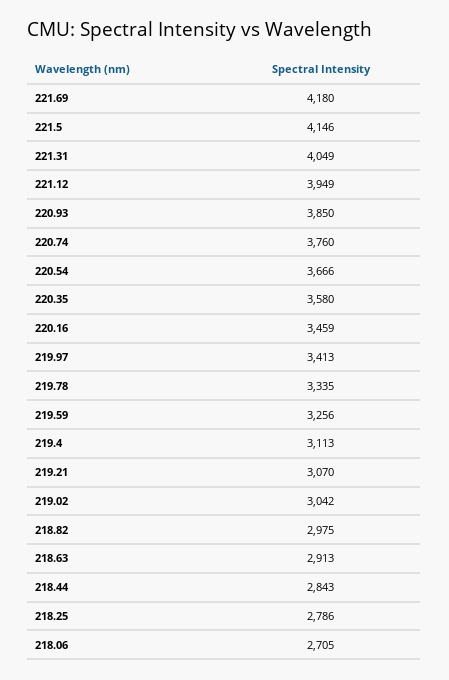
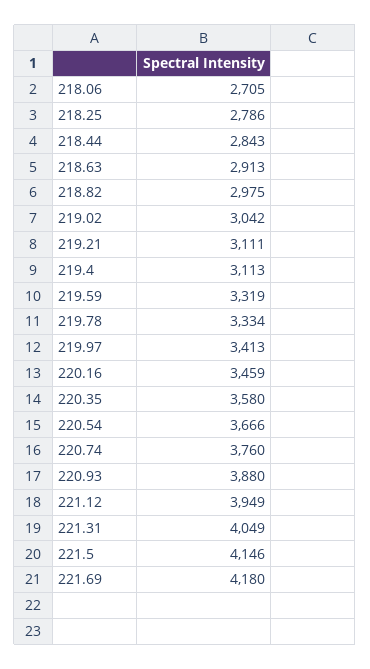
  {
    "221.69": 4180,
    "221.5": 4146,
    "221.31": 4049,
    "221.12": 3949,
-   "220.93": 3850,
+   "220.93": 3880,
    "220.74": 3760,
    "220.54": 3666,
    "220.35": 3580,
    "220.16": 3459,
    "219.97": 3413,
-   "219.78": 3335,
+   "219.78": 3334,
-   "219.59": 3256,
+   "219.59": 3319,
    "219.4": 3113,
-   "219.21": 3070,
+   "219.21": 3111,
    "219.02": 3042,
    "218.82": 2975,
    "218.63": 2913,
    "218.44": 2843,
    "218.25": 2786,
    "218.06": 2705
  }

